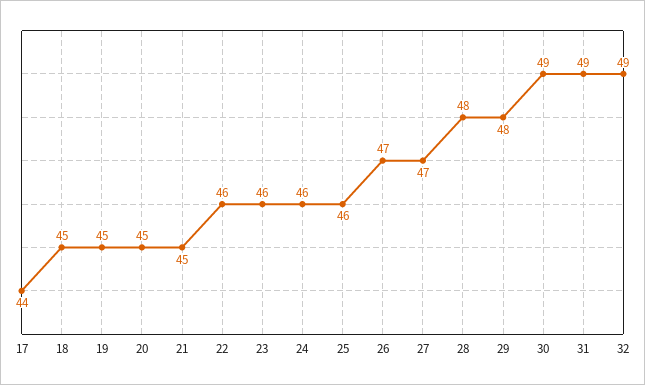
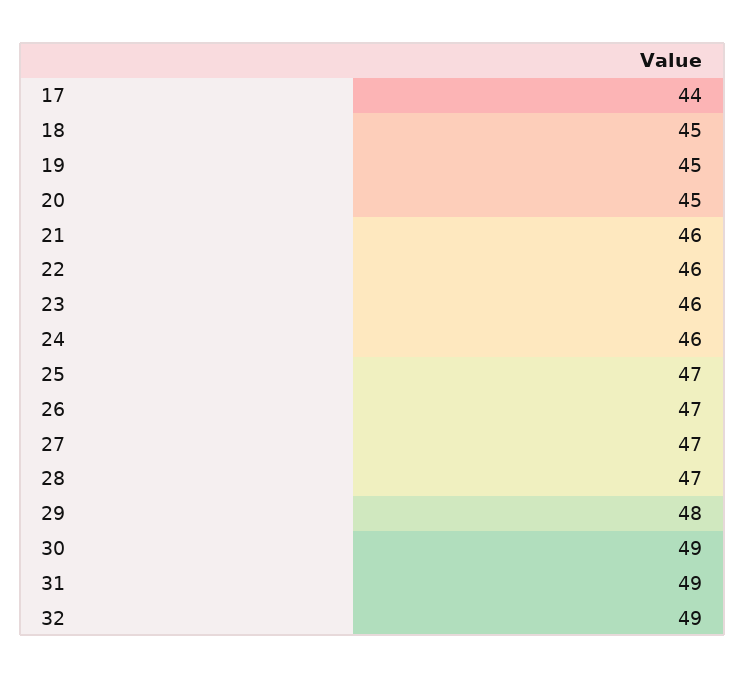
  {
    "17": 44,
    "18": 45,
    "19": 45,
    "20": 45,
-   "21": 45,
+   "21": 46,
    "22": 46,
    "23": 46,
    "24": 46,
-   "25": 46,
+   "25": 47,
    "26": 47,
    "27": 47,
-   "28": 48,
+   "28": 47,
    "29": 48,
    "30": 49,
    "31": 49,
    "32": 49
  }

